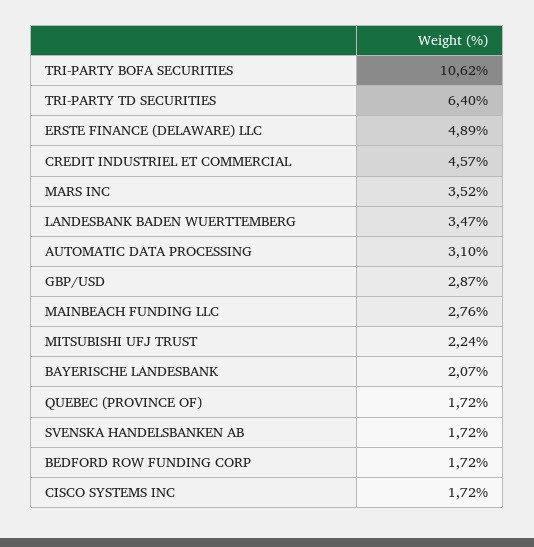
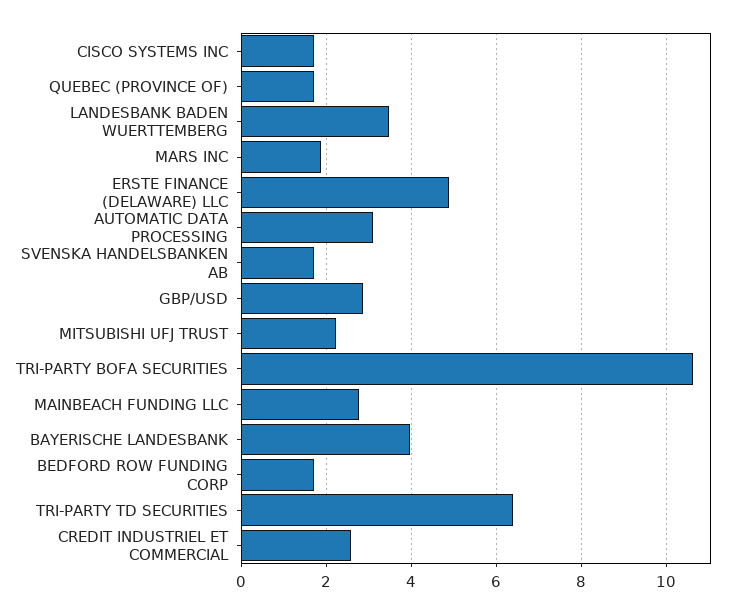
  {
    "TRI-PARTY BOFA SECURITIES": 10.62,
    "TRI-PARTY TD SECURITIES": 6.4,
    "ERSTE FINANCE (DELAWARE) LLC": 4.89,
-   "CREDIT INDUSTRIEL ET COMMERCIAL": 4.57,
+   "CREDIT INDUSTRIEL ET COMMERCIAL": 2.6,
-   "MARS INC": 3.52,
+   "MARS INC": 1.8,
    "LANDESBANK BADEN WUERTTEMBERG": 3.47,
    "AUTOMATIC DATA PROCESSING": 3.1,
    "GBP/USD": 2.87,
    "MAINBEACH FUNDING LLC": 2.76,
    "MITSUBISHI UFJ TRUST": 2.24,
-   "BAYERISCHE LANDESBANK": 2.07,
+   "BAYERISCHE LANDESBANK": 4,
    "QUEBEC (PROVINCE OF)": 1.72,
    "SVENSKA HANDELSBANKEN AB": 1.72,
    "BEDFORD ROW FUNDING CORP": 1.72,
    "CISCO SYSTEMS INC": 1.72
  }

